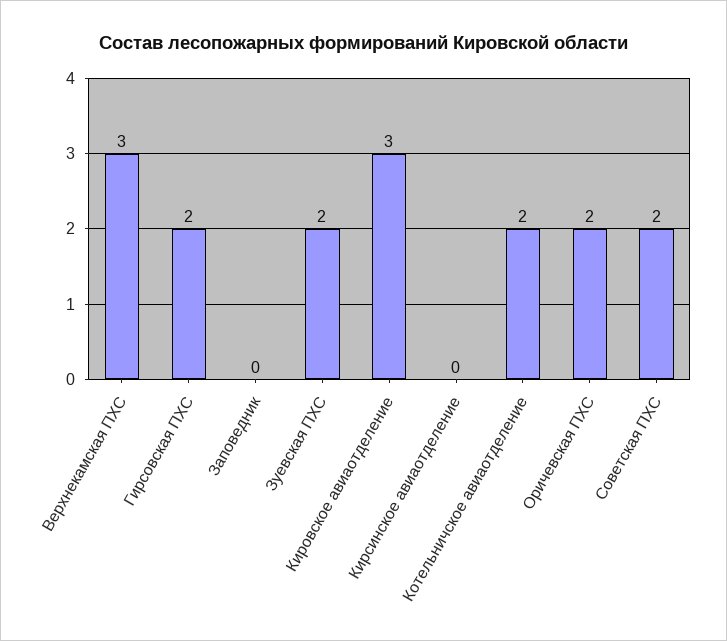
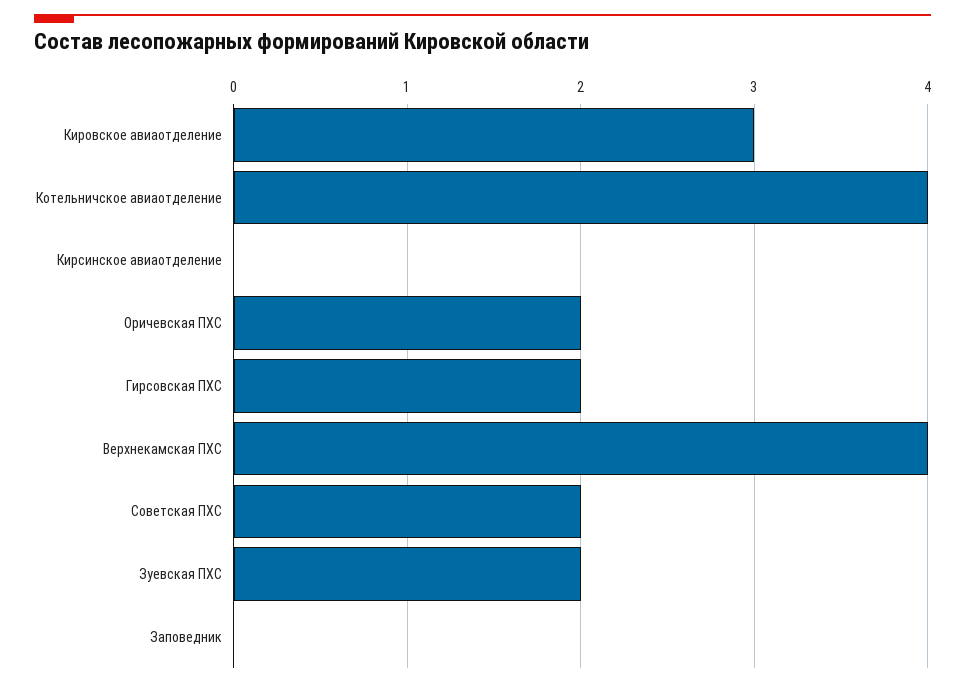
  {
-   "Верхнекамская ПХС": 3,
+   "Верхнекамская ПХС": 4,
    "Гирсовская ПХС": 2,
    "Заповедник": 0,
    "Зуевская ПХС": 2,
    "Кировское авиаотделение": 3,
    "Кирсинское авиаотделение": 0,
-   "Котельничское авиаотделение": 2,
+   "Котельничское авиаотделение": 4,
    "Оричевская ПХС": 2,
    "Советская ПХС": 2
  }

